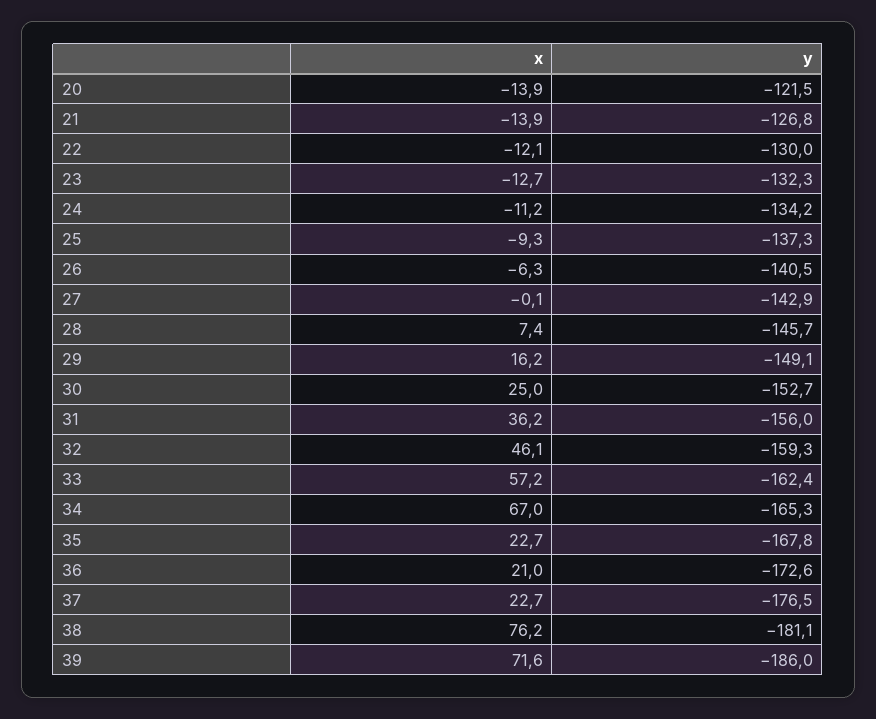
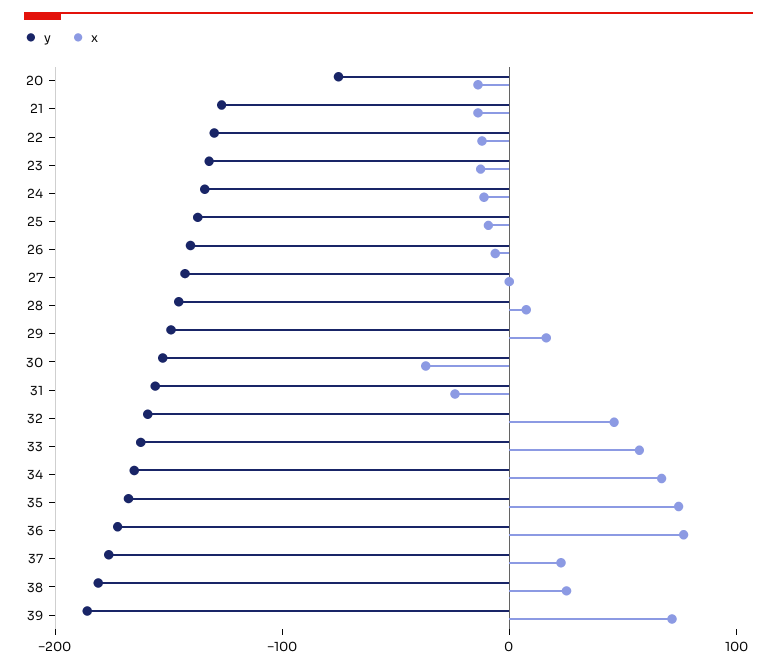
  {
    "x": {
      "20": -13.9,
      "21": -13.9,
      "22": -12.1,
      "23": -12.7,
      "24": -11.2,
      "25": -9.3,
      "26": -6.3,
      "27": -0.1,
      "28": 7.4,
      "29": 16.2,
-     "30": 25,
+     "30": -40,
-     "31": 36.2,
+     "31": -20,
      "32": 46.1,
      "33": 57.2,
      "34": 67,
-     "35": 22.7,
+     "35": 80,
-     "36": 21,
+     "36": 80,
      "37": 22.7,
-     "38": 76.2,
+     "38": 20,
      "39": 71.6
    },
    "y": {
-     "20": -121.5,
+     "20": -80,
      "21": -126.8,
      "22": -130,
      "23": -132.3,
      "24": -134.2,
      "25": -137.3,
      "26": -140.5,
      "27": -142.9,
      "28": -145.7,
      "29": -149.1,
      "30": -152.7,
      "31": -156,
      "32": -159.3,
      "33": -162.4,
      "34": -165.3,
      "35": -167.8,
      "36": -172.6,
      "37": -176.5,
      "38": -181.1,
      "39": -186
    }
  }

